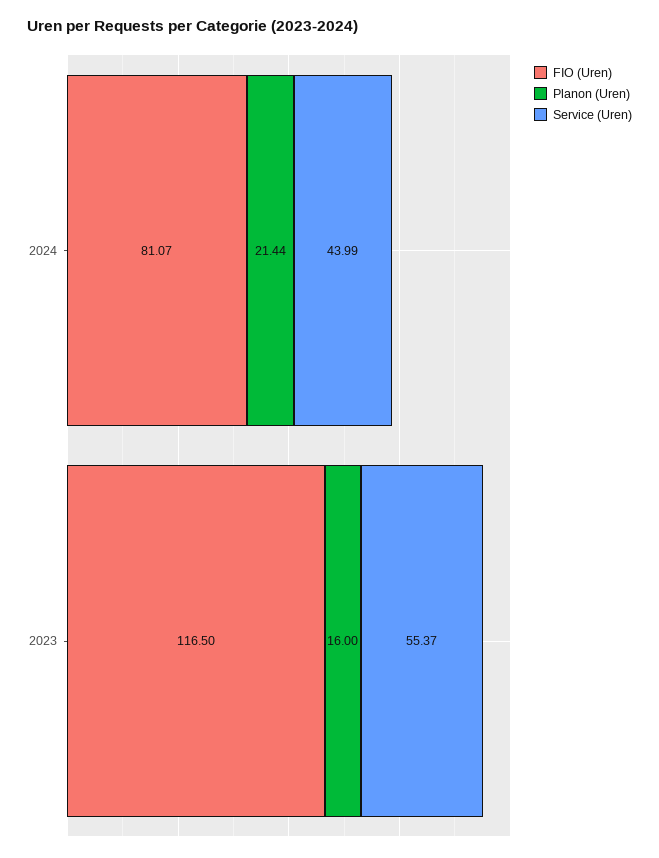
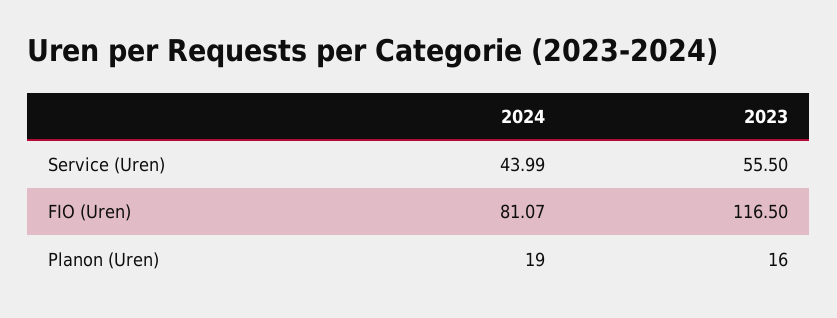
  {
    "FIO (Uren)": {
      "2024": 81.07,
      "2023": 116.5
    },
    "Planon (Uren)": {
-     "2024": 21.44,
+     "2024": 19,
      "2023": 16
    },
    "Service (Uren)": {
      "2024": 43.99,
-     "2023": 55.37
+     "2023": 55.5
    }
  }

